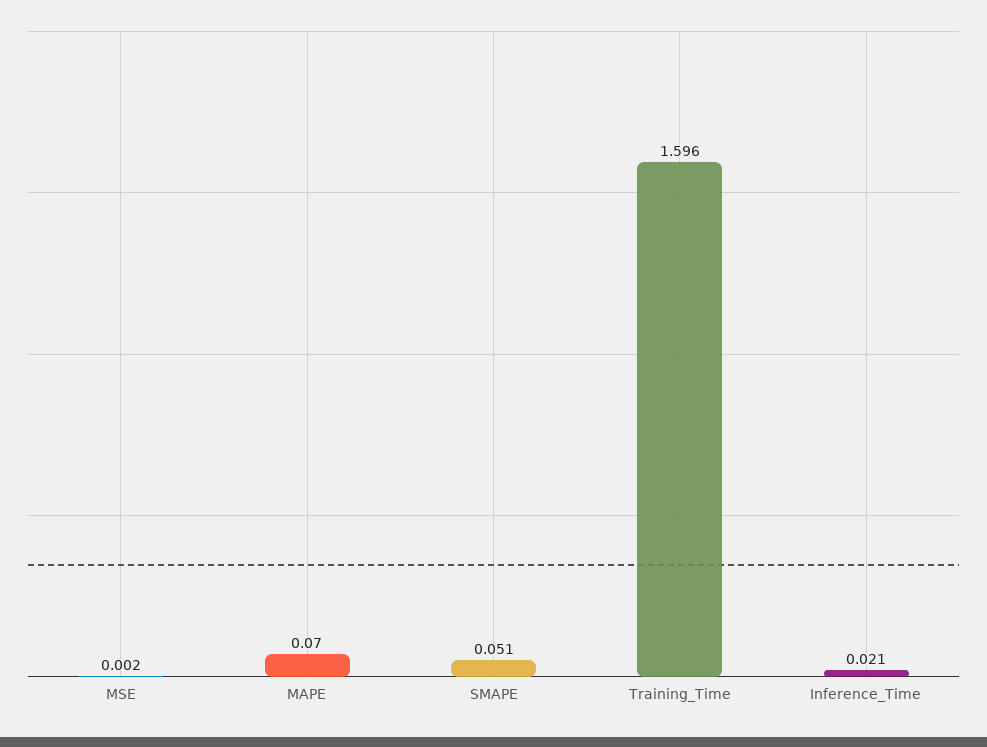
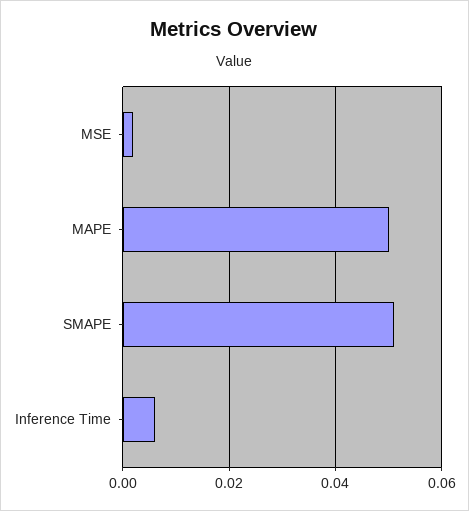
  {
    "MSE": 0.002,
-   "MAPE": 0.07,
+   "MAPE": 0.05,
    "SMAPE": 0.051,
-   "Training_Time": 1.596,
-   "Inference_Time": 0.021
+   "Inference_Time": 0.005
  }

